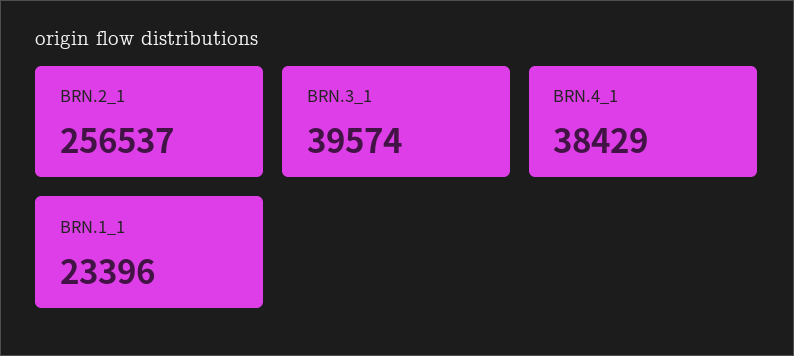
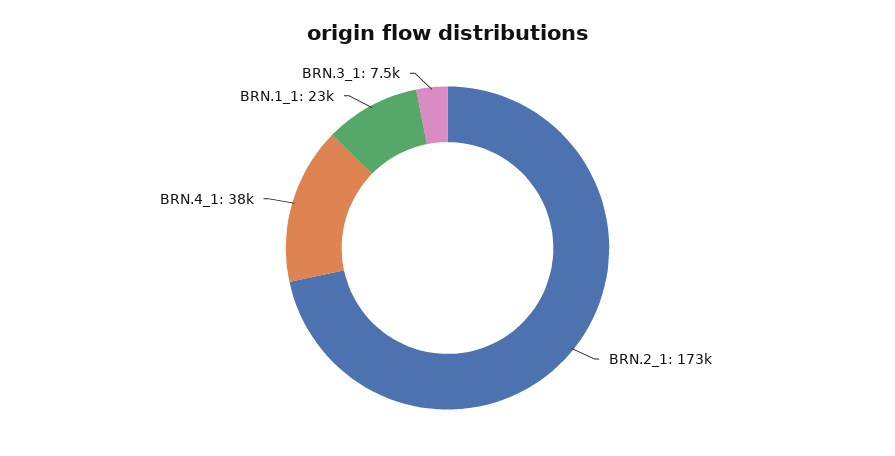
  {
-   "BRN.2_1": 256537,
+   "BRN.2_1": 173000,
-   "BRN.3_1": 39574,
+   "BRN.3_1": 7500,
    "BRN.4_1": 38429,
    "BRN.1_1": 23396
  }

